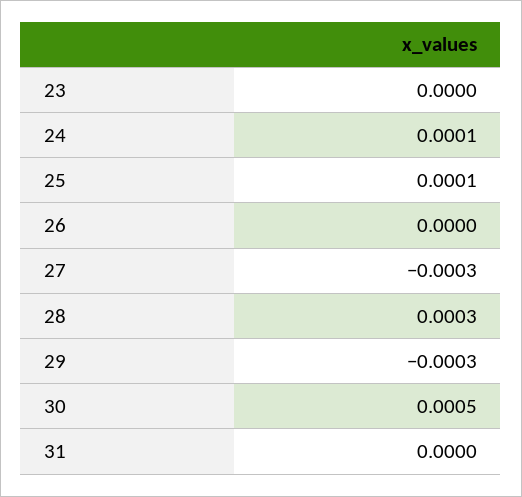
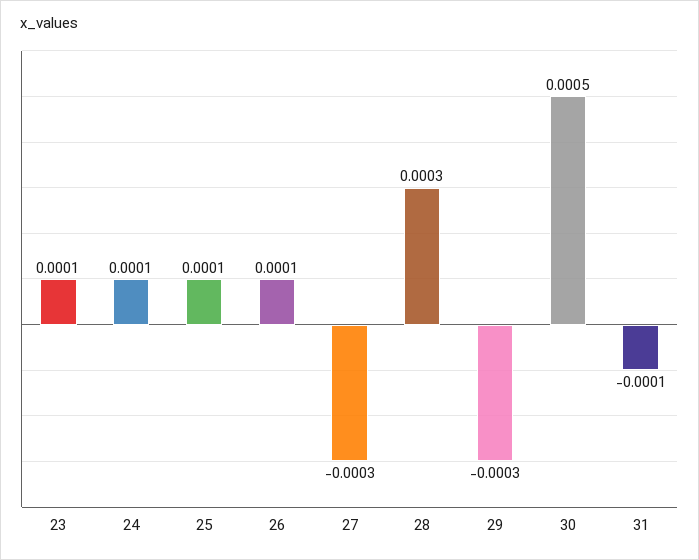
  {
-   "23": 0,
+   "23": 0.0001,
    "24": 0.0001,
    "25": 0.0001,
-   "26": 0,
+   "26": 0.0001,
    "27": -0.0003,
    "28": 0.0003,
    "29": -0.0003,
    "30": 0.0005,
-   "31": 0
+   "31": -0.0001
  }

